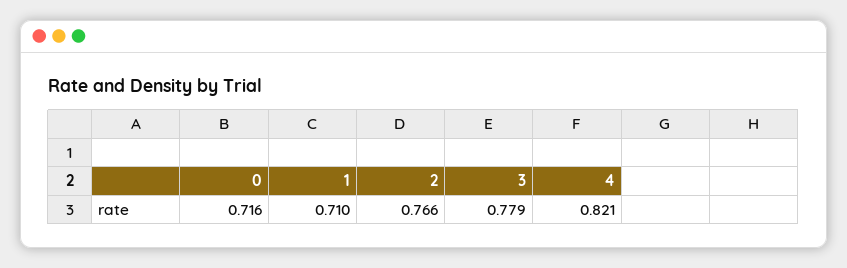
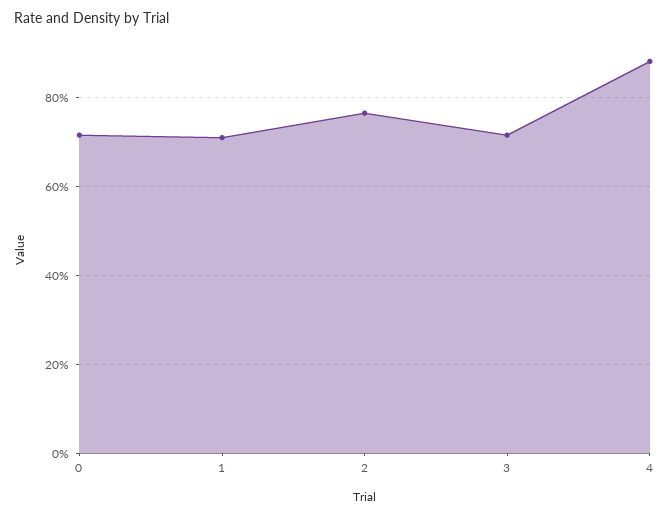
  {
    "0": 0.716,
    "1": 0.71,
    "2": 0.766,
-   "3": 0.779,
+   "3": 0.72,
-   "4": 0.821
+   "4": 0.88
  }

